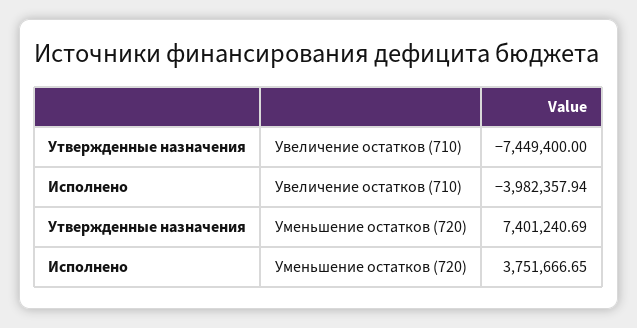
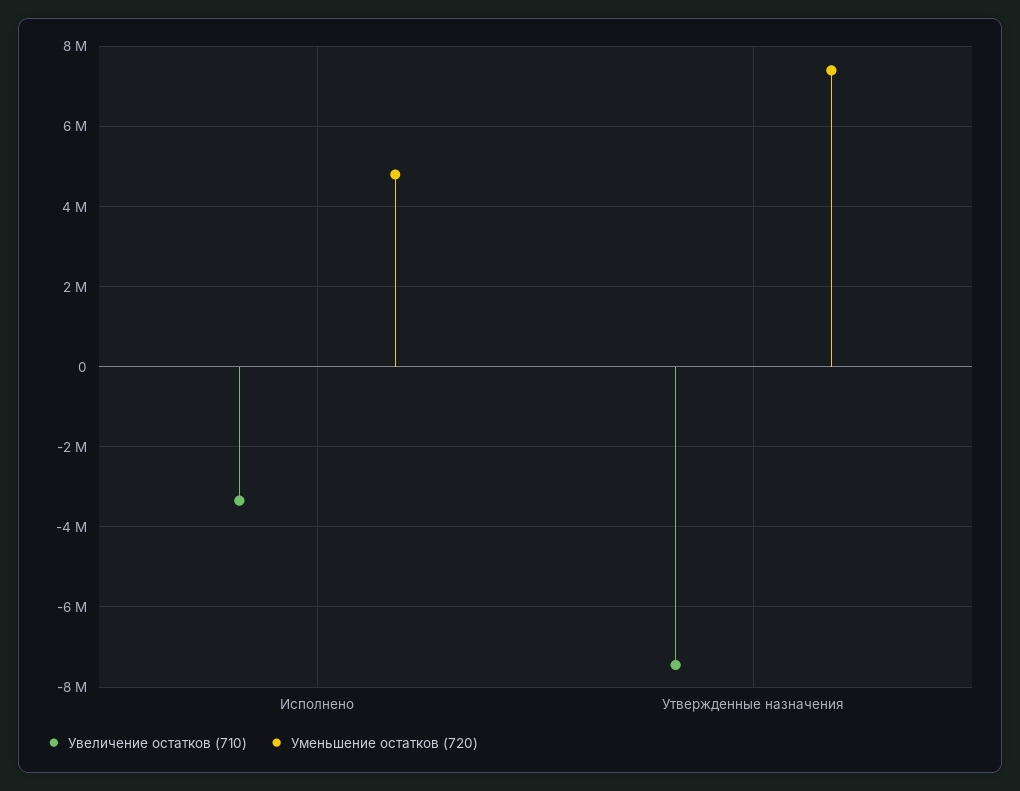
  {
    "Увеличение остатков (710)": {
      "Утвержденные назначения": -7449400,
-     "Исполнено": -3982357.94
+     "Исполнено": -3400000
    },
    "Уменьшение остатков (720)": {
      "Утвержденные назначения": 7401240.69,
-     "Исполнено": 3751666.65
+     "Исполнено": 4800000
    }
  }

